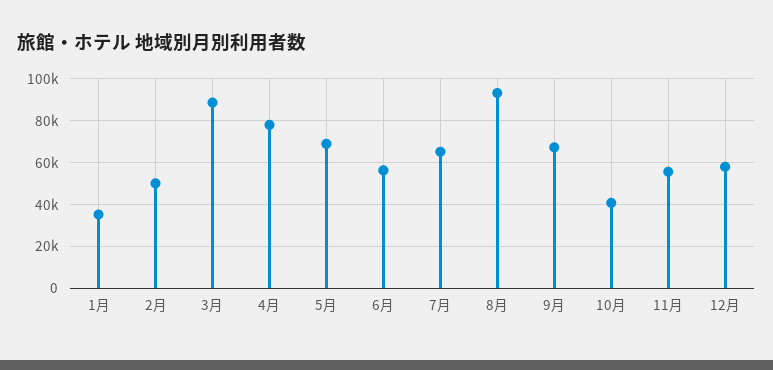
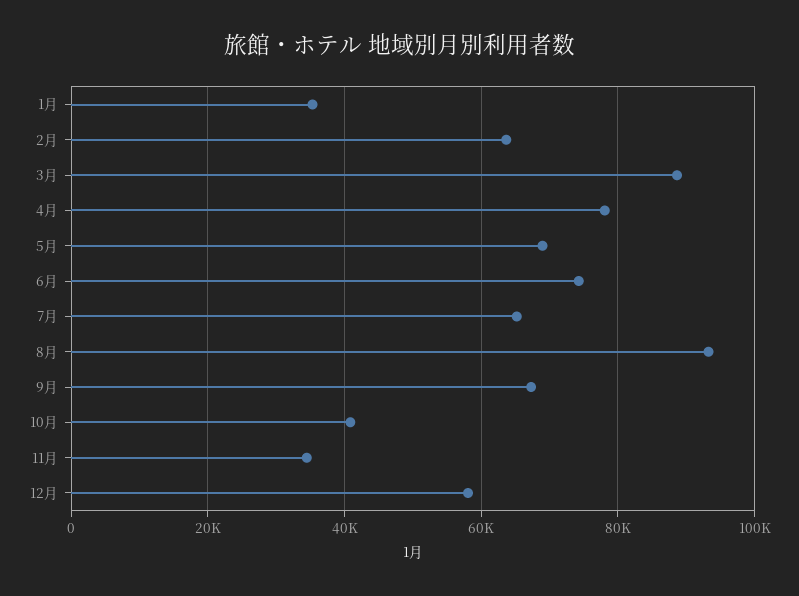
  {
    "1月": 36000,
-   "2月": 50000,
+   "2月": 64000,
    "3月": 88000,
    "4月": 78000,
    "5月": 68000,
-   "6月": 55000,
+   "6月": 74000,
    "7月": 66000,
    "8月": 94000,
    "9月": 68000,
    "10月": 40000,
-   "11月": 55000,
+   "11月": 34000,
    "12月": 58000
  }

